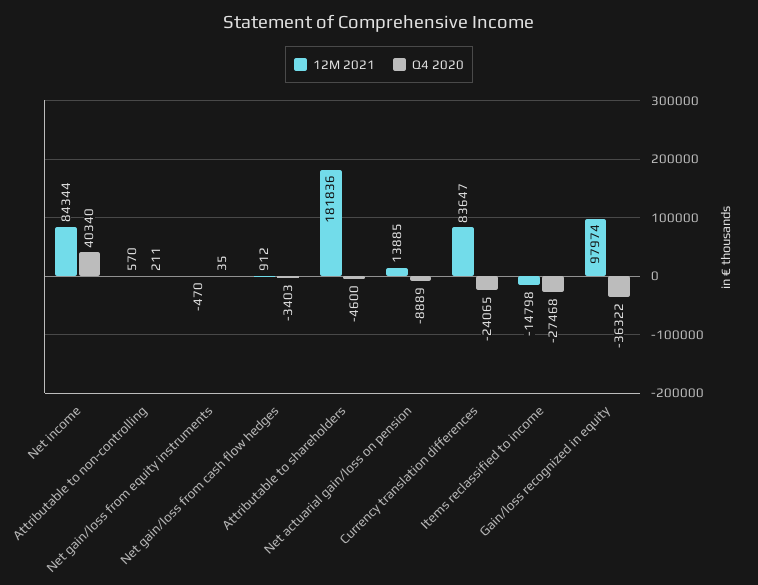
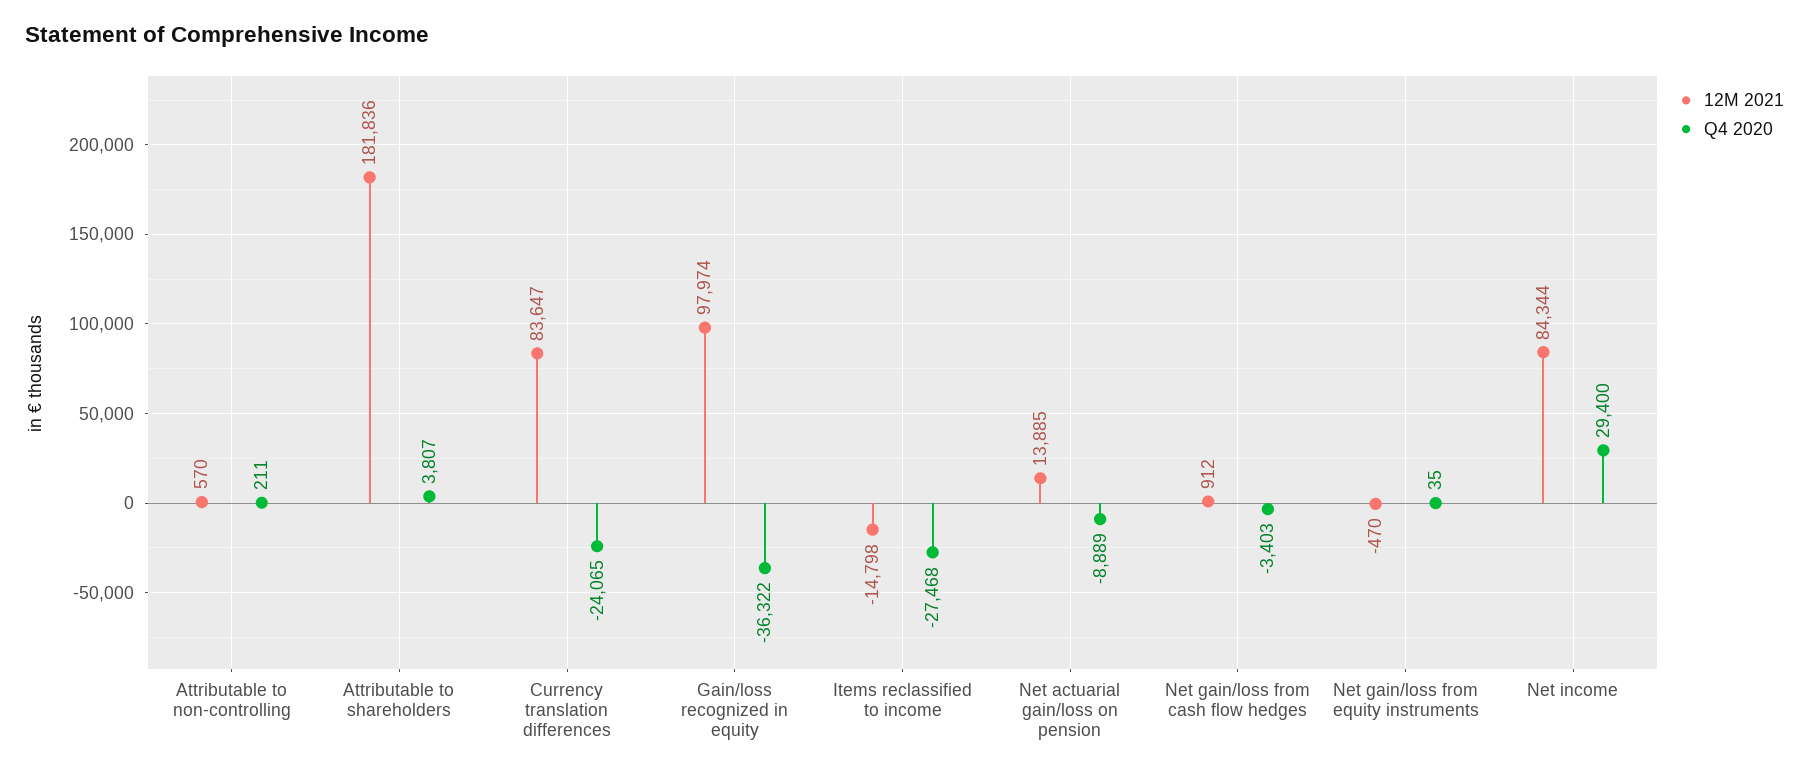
  {
    "12M 2021": {
      "Net income": 84344,
      "Attributable to non-controlling": 570,
      "Net gain/loss from equity instruments": -470,
      "Net gain/loss from cash flow hedges": 912,
      "Attributable to shareholders": 181836,
      "Net actuarial gain/loss on pension": 13885,
      "Currency translation differences": 83647,
      "Items reclassified to income": -14798,
      "Gain/loss recognized in equity": 97974
    },
    "Q4 2020": {
-     "Net income": 40340,
+     "Net income": 29400,
      "Attributable to non-controlling": 211,
      "Net gain/loss from equity instruments": 35,
      "Net gain/loss from cash flow hedges": -3403,
-     "Attributable to shareholders": -4600,
+     "Attributable to shareholders": 3807,
      "Net actuarial gain/loss on pension": -8889,
      "Currency translation differences": -24065,
      "Items reclassified to income": -27468,
      "Gain/loss recognized in equity": -36322
    }
  }

